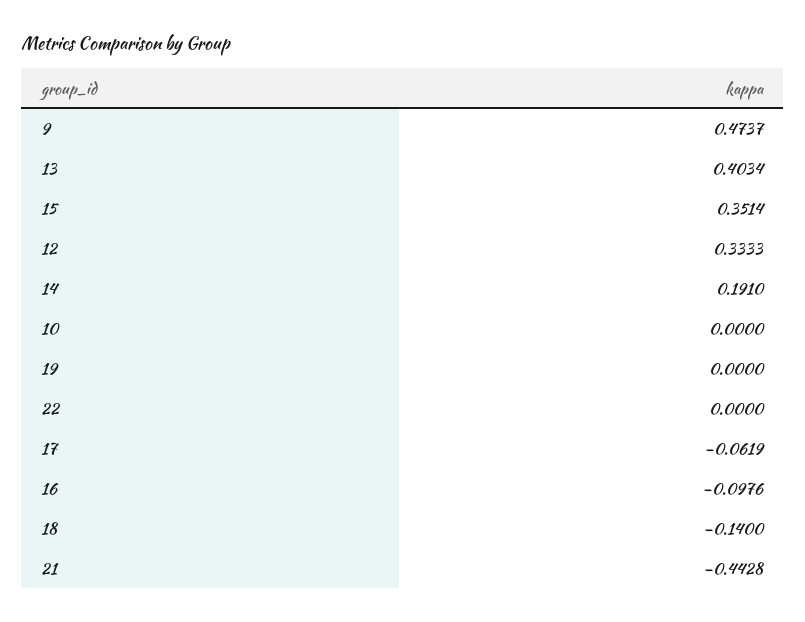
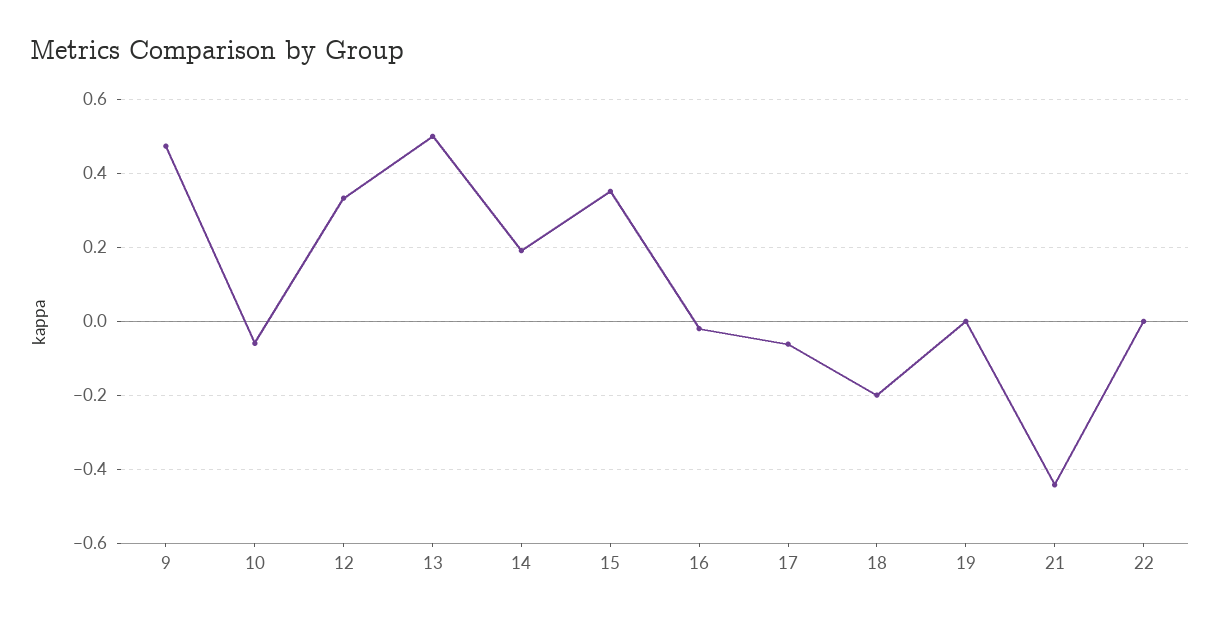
  {
    "9": 0.4737,
-   "13": 0.4034,
+   "13": 0.5,
    "15": 0.3514,
    "12": 0.3333,
    "14": 0.191,
-   "10": 0,
+   "10": -0.06,
    "19": 0,
    "22": 0,
    "17": -0.0619,
-   "16": -0.0976,
+   "16": -0.02,
-   "18": -0.14,
+   "18": -0.2,
    "21": -0.4428
  }

